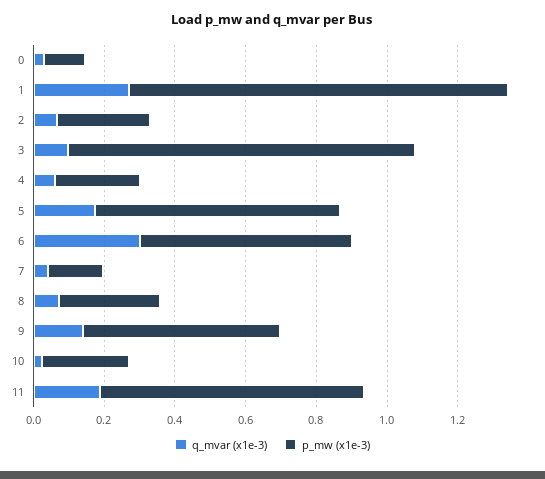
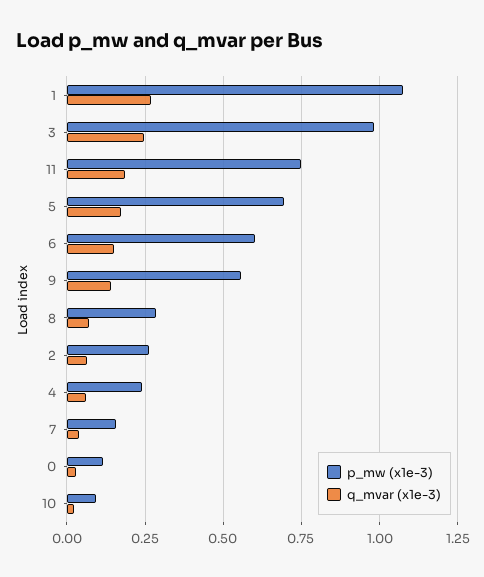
  {
    "q_mvar (x1e-3)": {
      "0": 0.025,
      "1": 0.275,
      "2": 0.075,
-     "3": 0.1,
+     "3": 0.25,
      "4": 0.05,
      "5": 0.175,
-     "6": 0.3,
+     "6": 0.15,
      "7": 0.05,
      "8": 0.075,
      "9": 0.15,
      "10": 0.025,
      "11": 0.175
    },
    "p_mw (x1e-3)": {
      "0": 0.125,
      "1": 1.075,
      "2": 0.275,
      "3": 0.975,
      "4": 0.25,
      "5": 0.7,
      "6": 0.6,
      "7": 0.15,
      "8": 0.275,
      "9": 0.55,
-     "10": 0.25,
+     "10": 0.1,
      "11": 0.75
    }
  }

